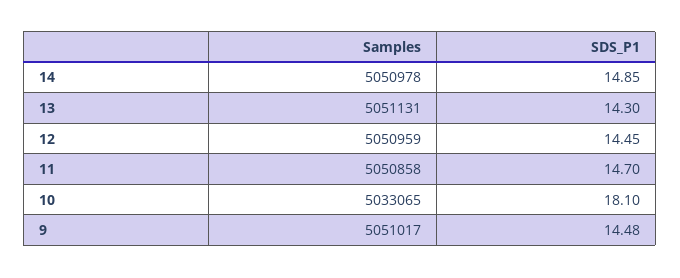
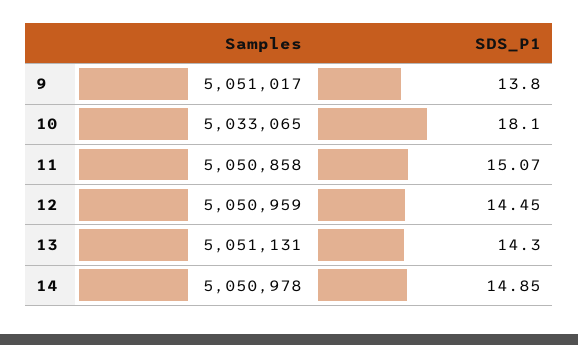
  {
    "Samples": {
      "14": 5050978,
      "13": 5051131,
      "12": 5050959,
      "11": 5050858,
      "10": 5033065,
      "9": 5051017
    },
    "SDS_P1": {
      "14": 14.85,
      "13": 14.3,
      "12": 14.45,
-     "11": 14.7,
+     "11": 15.07,
      "10": 18.1,
-     "9": 14.48
+     "9": 13.8
    }
  }

